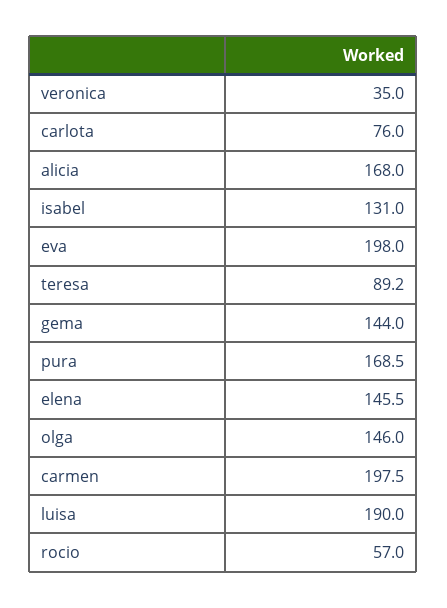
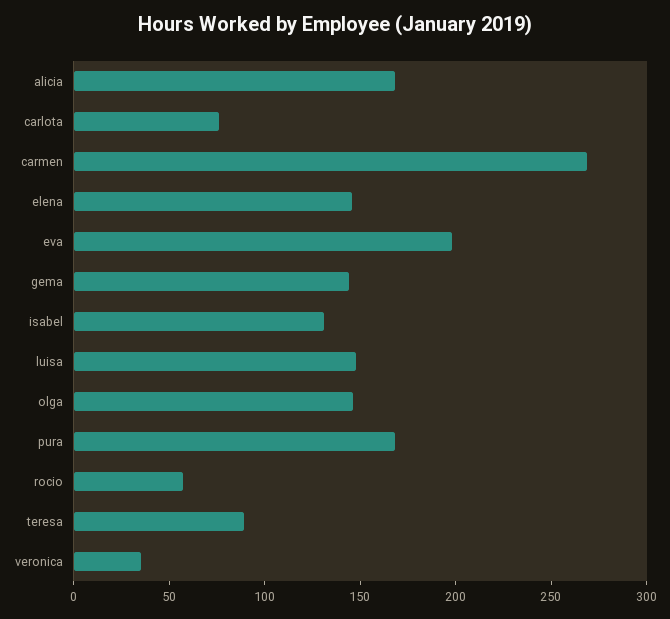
  {
    "veronica": 35,
    "carlota": 76,
    "alicia": 168,
    "isabel": 131,
    "eva": 198,
    "teresa": 89.2,
    "gema": 144,
    "pura": 168.5,
    "elena": 145.5,
    "olga": 146,
-   "carmen": 197.5,
+   "carmen": 270,
-   "luisa": 190,
+   "luisa": 150,
    "rocio": 57
  }

